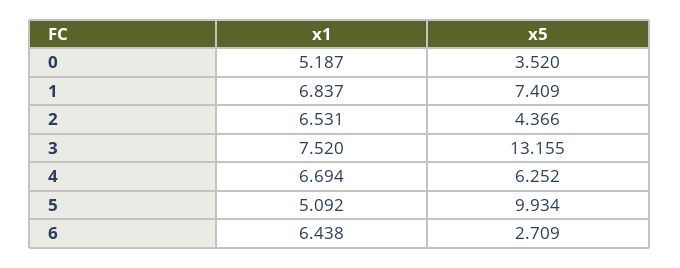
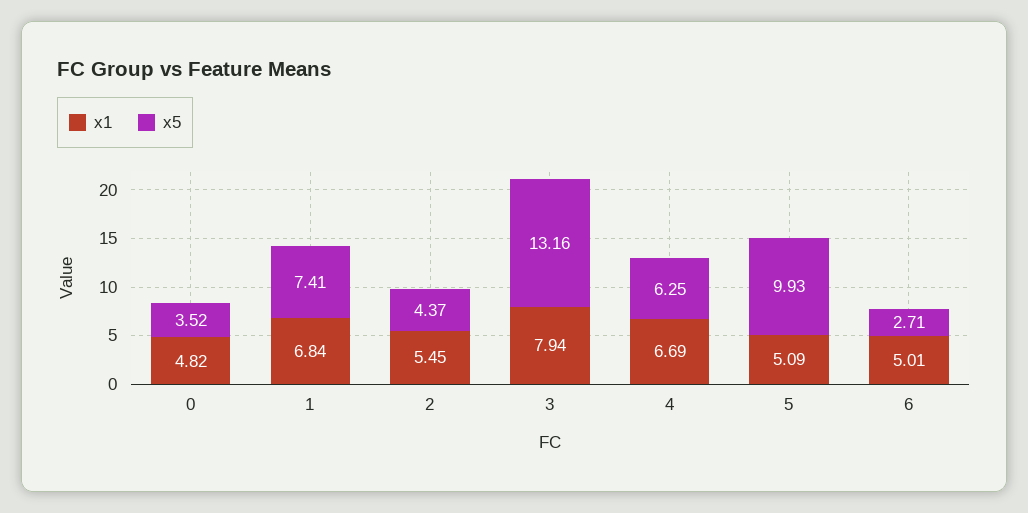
  {
    "x1": {
-     "0": 5.187,
+     "0": 4.82,
      "1": 6.837,
-     "2": 6.531,
+     "2": 5.45,
-     "3": 7.52,
+     "3": 7.94,
      "4": 6.694,
      "5": 5.092,
-     "6": 6.438
+     "6": 5.01
    },
    "x5": {
      "0": 3.52,
      "1": 7.409,
      "2": 4.366,
      "3": 13.155,
      "4": 6.252,
      "5": 9.934,
      "6": 2.709
    }
  }

